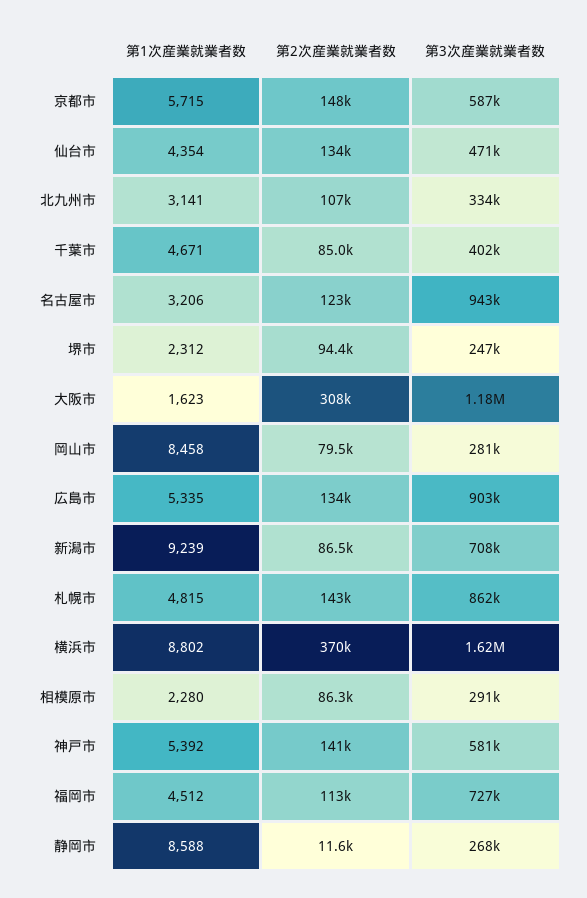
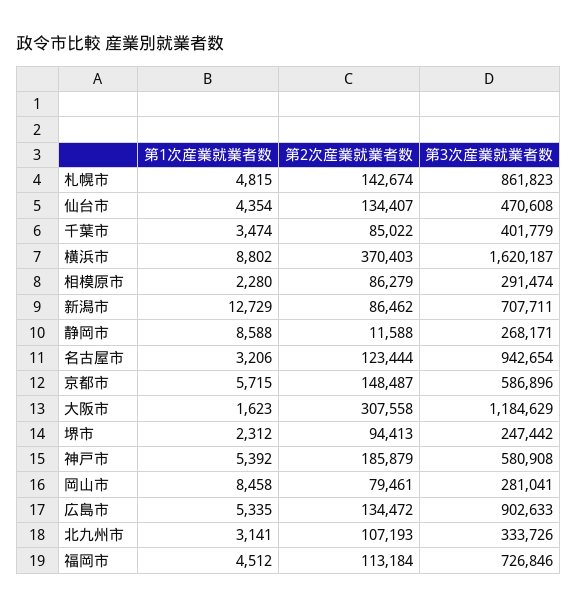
  {
    "第1次産業就業者数": {
      "京都市": 5715,
      "仙台市": 4354,
      "北九州市": 3141,
-     "千葉市": 4671,
+     "千葉市": 3474,
      "名古屋市": 3206,
      "堺市": 2312,
      "大阪市": 1623,
      "岡山市": 8458,
      "広島市": 5335,
-     "新潟市": 9239,
+     "新潟市": 12729,
      "札幌市": 4815,
      "横浜市": 8802,
      "相模原市": 2280,
      "神戸市": 5392,
      "福岡市": 4512,
      "静岡市": 8588
    },
    "第2次産業就業者数": {
      "京都市": 148487,
      "仙台市": 134407,
      "北九州市": 107193,
      "千葉市": 85022,
      "名古屋市": 123444,
      "堺市": 94413,
      "大阪市": 307558,
      "岡山市": 79461,
      "広島市": 134472,
      "新潟市": 86462,
      "札幌市": 142674,
      "横浜市": 370403,
      "相模原市": 86279,
-     "神戸市": 141000,
+     "神戸市": 185879,
      "福岡市": 113184,
      "静岡市": 11588
    },
    "第3次産業就業者数": {
      "京都市": 586896,
      "仙台市": 470608,
      "北九州市": 333726,
      "千葉市": 401779,
      "名古屋市": 942654,
      "堺市": 247442,
      "大阪市": 1184629,
      "岡山市": 281041,
      "広島市": 902633,
      "新潟市": 707711,
      "札幌市": 861823,
      "横浜市": 1620187,
      "相模原市": 291474,
      "神戸市": 580908,
      "福岡市": 726846,
      "静岡市": 268171
    }
  }

